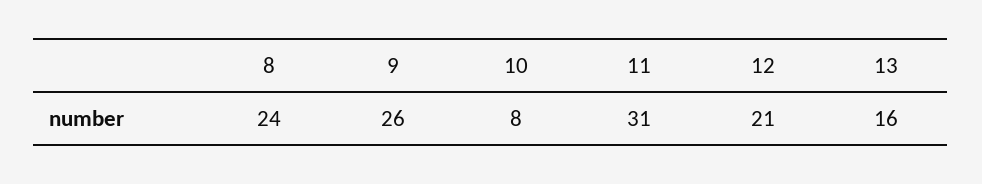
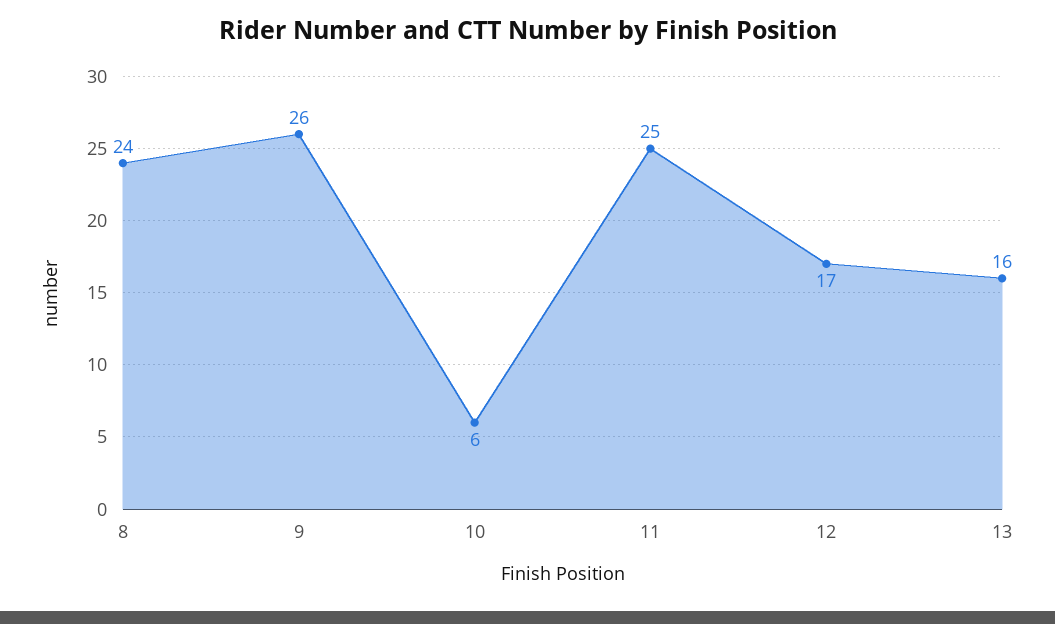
  {
    "8": 24,
    "9": 26,
-   "10": 8,
+   "10": 6,
-   "11": 31,
+   "11": 25,
-   "12": 21,
+   "12": 17,
    "13": 16
  }

